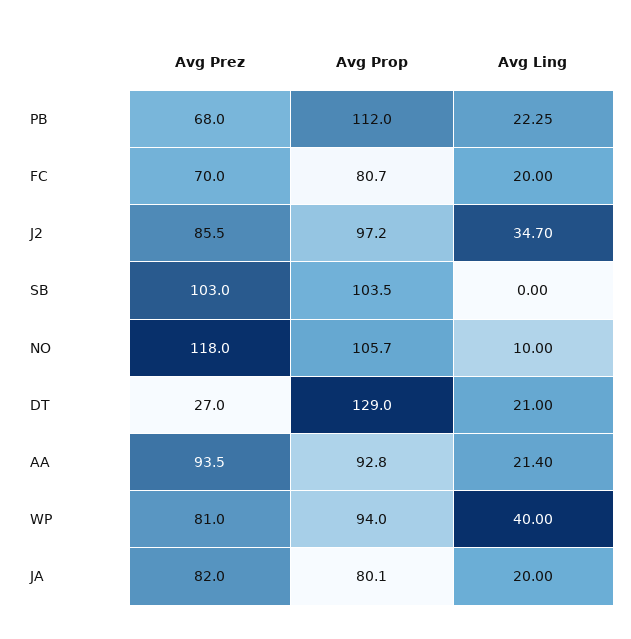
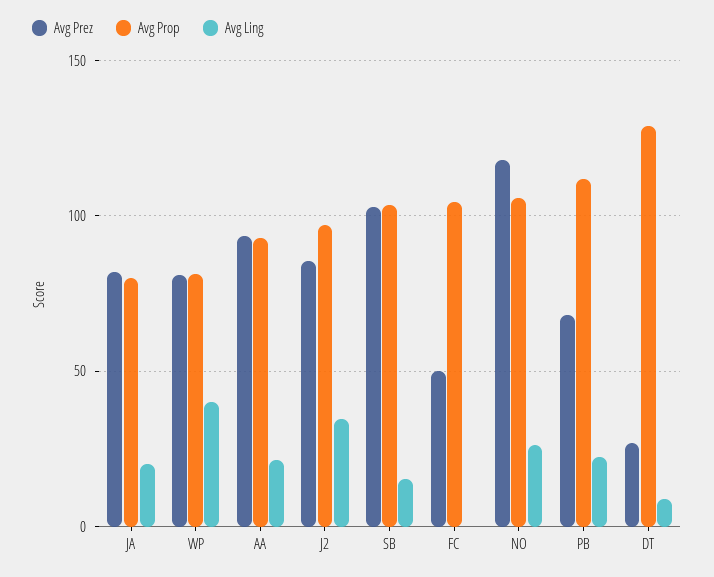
  {
    "Avg Prez": {
      "PB": 68,
-     "FC": 70,
+     "FC": 50,
      "J2": 85.5,
      "SB": 103,
      "NO": 118,
      "DT": 27,
      "AA": 93.5,
      "WP": 81,
      "JA": 82
    },
    "Avg Prop": {
      "PB": 112,
-     "FC": 80.7,
+     "FC": 105,
      "J2": 97.2,
      "SB": 103.5,
      "NO": 105.7,
      "DT": 129,
      "AA": 92.8,
-     "WP": 94,
+     "WP": 80,
      "JA": 80.1
    },
    "Avg Ling": {
      "PB": 22.25,
-     "FC": 20,
+     "FC": 0,
      "J2": 34.7,
-     "SB": 0,
+     "SB": 15,
-     "NO": 10,
+     "NO": 25,
-     "DT": 21,
+     "DT": 10,
      "AA": 21.4,
      "WP": 40,
      "JA": 20
    }
  }

